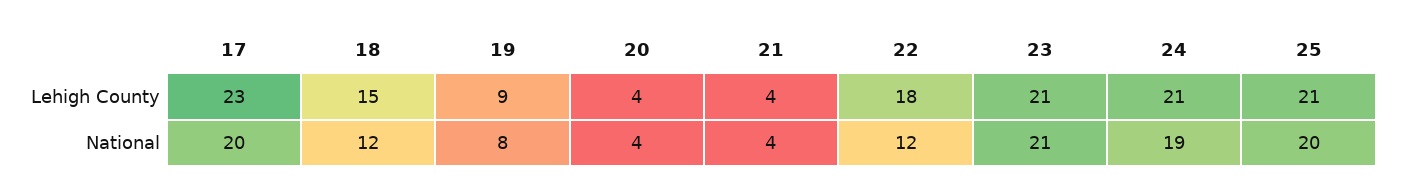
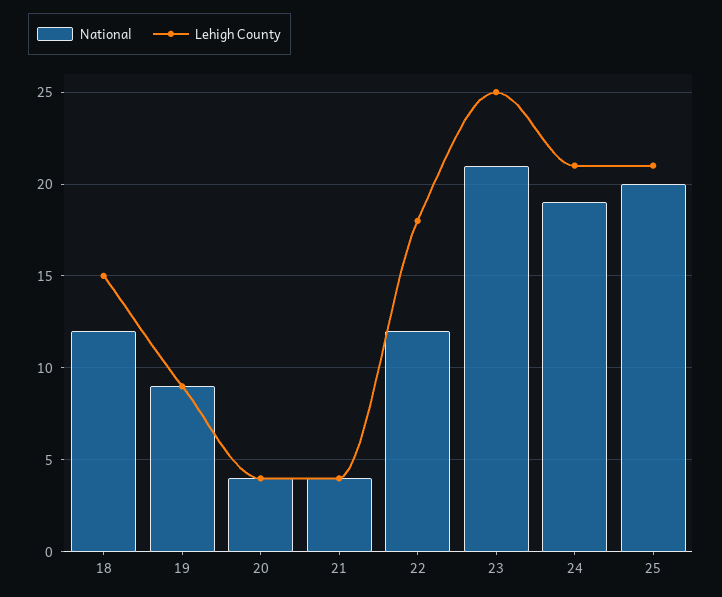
  {
    "Lehigh County": {
-     "17": 23,
      "18": 15,
      "19": 9,
      "20": 4,
      "21": 4,
      "22": 18,
-     "23": 21,
+     "23": 25,
      "24": 21,
      "25": 21
    },
    "National": {
-     "17": 20,
      "18": 12,
-     "19": 8,
+     "19": 9,
      "20": 4,
      "21": 4,
      "22": 12,
      "23": 21,
      "24": 19,
      "25": 20
    }
  }

